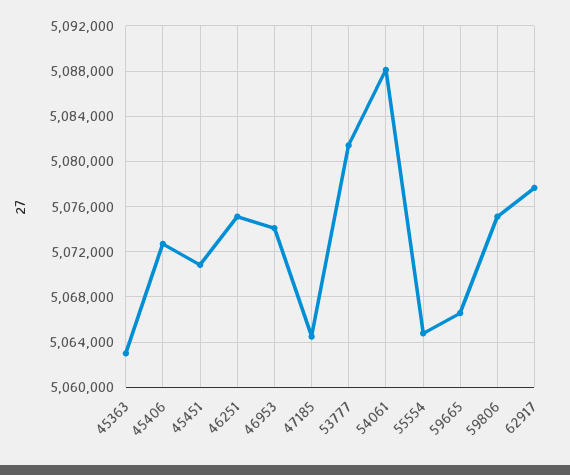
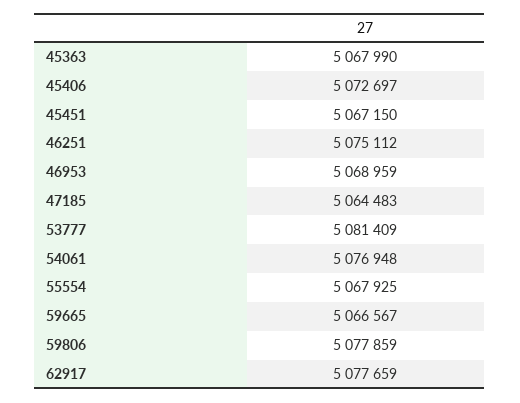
  {
-   "45363": 5063000,
+   "45363": 5067990,
    "45406": 5072697,
-   "45451": 5071000,
+   "45451": 5067150,
    "46251": 5075112,
-   "46953": 5074000,
+   "46953": 5068959,
    "47185": 5064483,
    "53777": 5081409,
-   "54061": 5088000,
+   "54061": 5076948,
-   "55554": 5065000,
+   "55554": 5067925,
    "59665": 5066567,
-   "59806": 5075000,
+   "59806": 5077859,
    "62917": 5077659
  }

